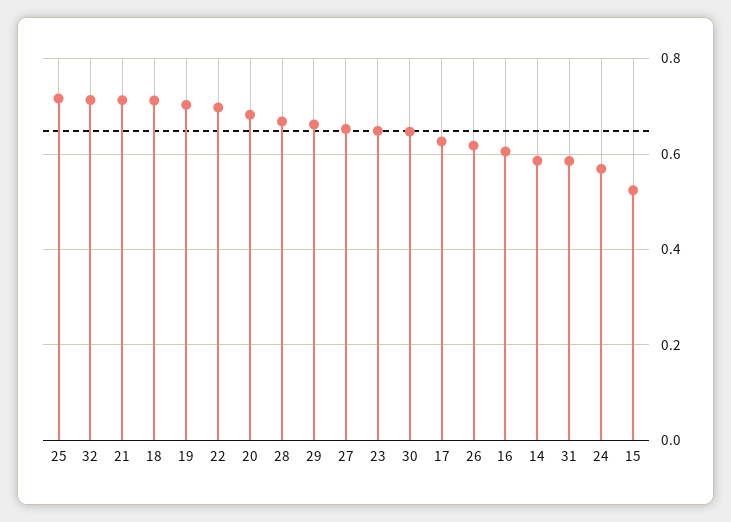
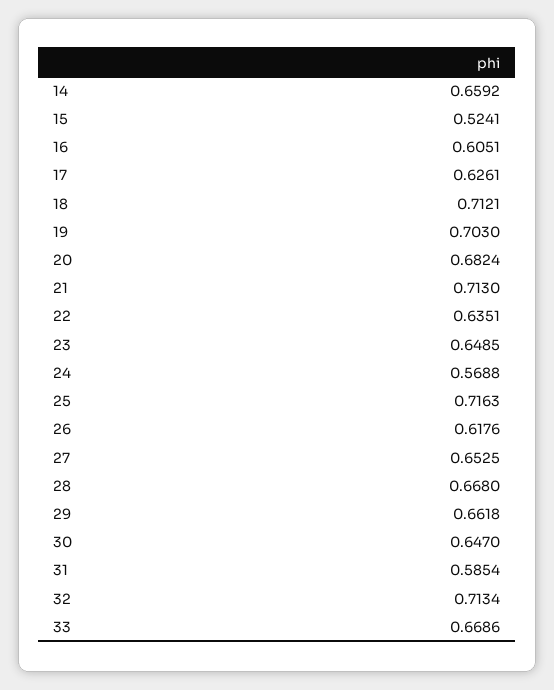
  {
    "25": 0.7163,
    "32": 0.7134,
    "21": 0.713,
    "18": 0.7121,
    "19": 0.703,
-   "22": 0.7,
+   "22": 0.6351,
    "20": 0.6824,
    "28": 0.668,
    "29": 0.6618,
    "27": 0.6525,
    "23": 0.6485,
    "30": 0.647,
    "17": 0.6261,
    "26": 0.6176,
    "16": 0.6051,
-   "14": 0.58,
+   "14": 0.6592,
    "31": 0.5854,
    "24": 0.5688,
-   "15": 0.5241
+   "15": 0.5241,
+   "33": 0.6686
  }

